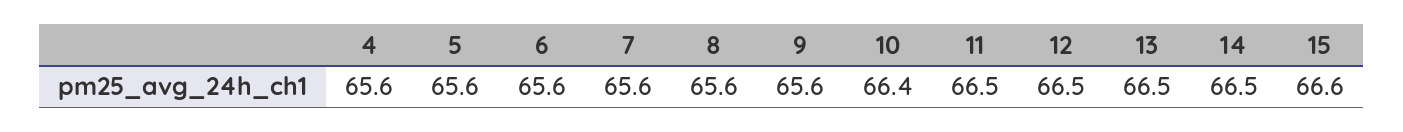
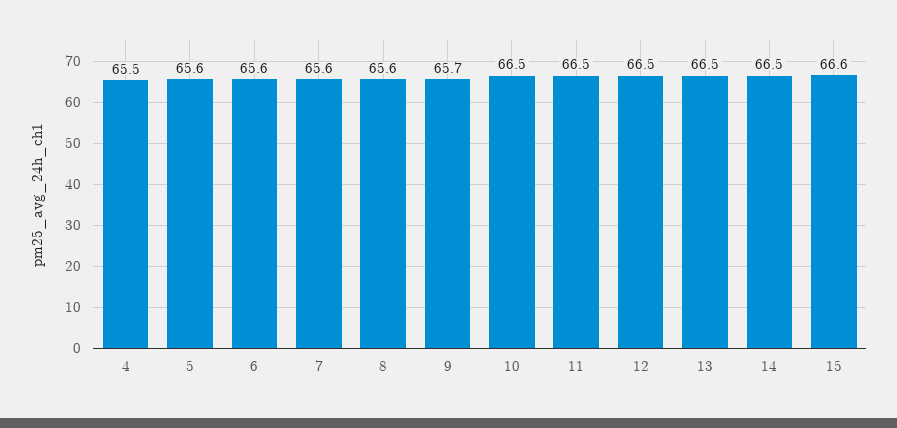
  {
-   "4": 65.6,
+   "4": 65.5,
    "5": 65.6,
    "6": 65.6,
    "7": 65.6,
    "8": 65.6,
-   "9": 65.6,
+   "9": 65.7,
-   "10": 66.4,
+   "10": 66.5,
    "11": 66.5,
    "12": 66.5,
    "13": 66.5,
    "14": 66.5,
    "15": 66.6
  }

